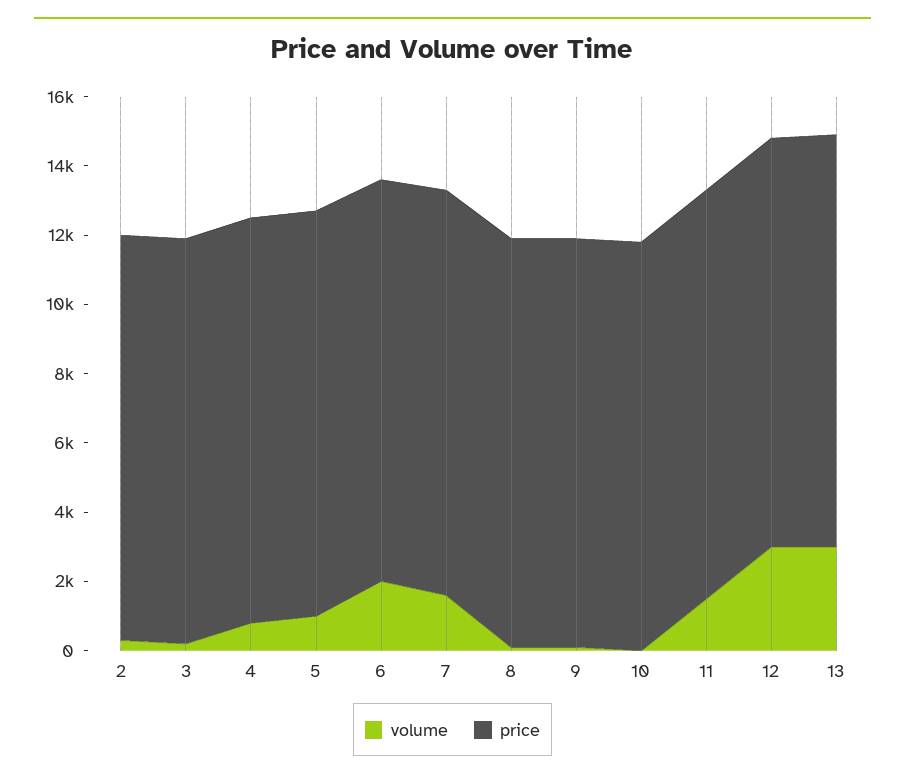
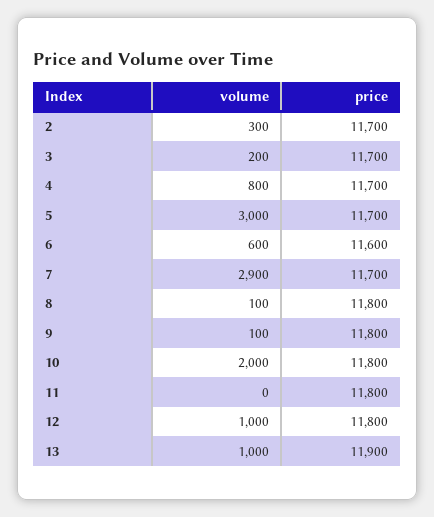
  {
    "volume": {
      "2": 300,
      "3": 200,
      "4": 800,
-     "5": 1000,
+     "5": 3000,
-     "6": 2000,
+     "6": 600,
-     "7": 1500,
+     "7": 2900,
      "8": 100,
      "9": 100,
-     "10": 0,
+     "10": 2000,
-     "11": 1500,
+     "11": 0,
-     "12": 3000,
+     "12": 1000,
-     "13": 3000
+     "13": 1000
    },
    "price": {
      "2": 11700,
      "3": 11700,
      "4": 11700,
      "5": 11700,
      "6": 11600,
      "7": 11700,
      "8": 11800,
      "9": 11800,
      "10": 11800,
      "11": 11800,
      "12": 11800,
      "13": 11900
    }
  }

